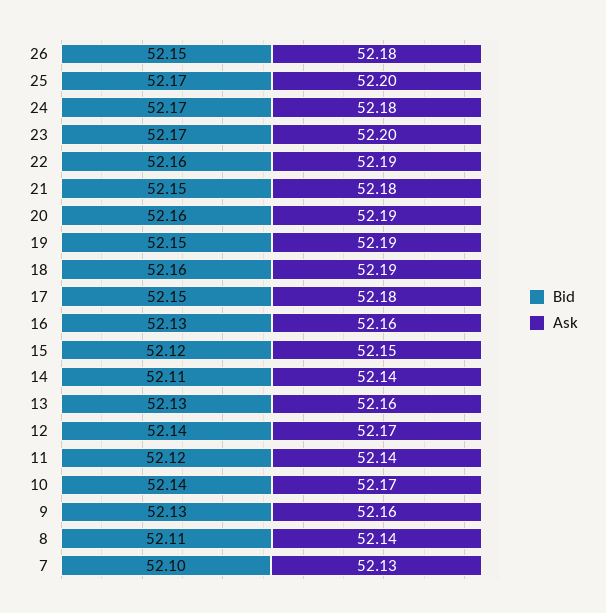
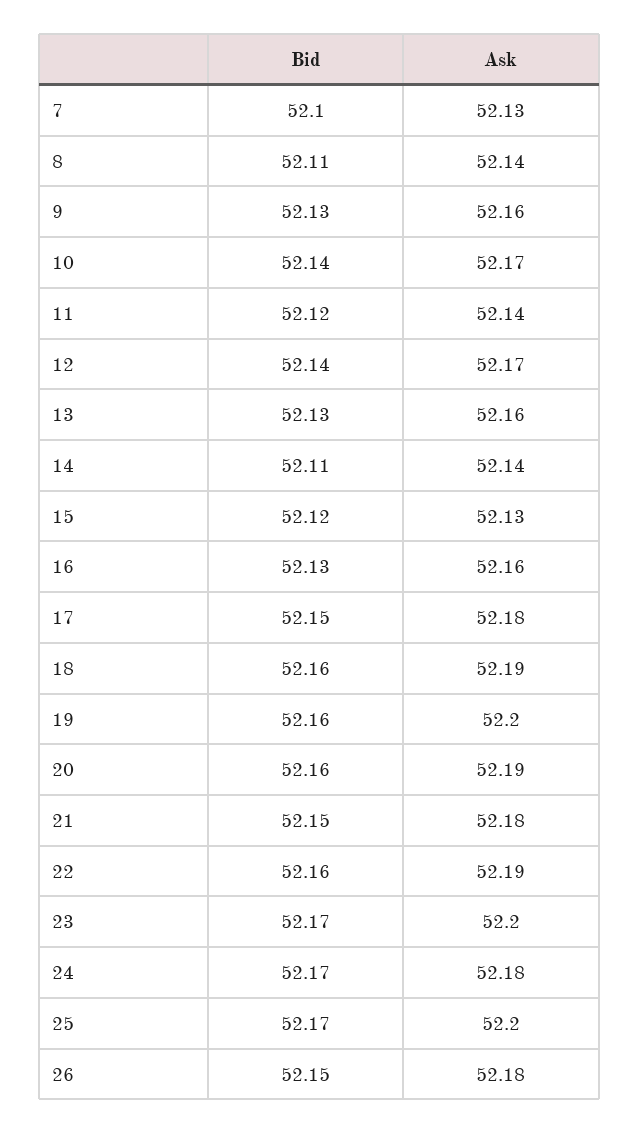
  {
    "Bid": {
      "26": 52.15,
      "25": 52.17,
      "24": 52.17,
      "23": 52.17,
      "22": 52.16,
      "21": 52.15,
      "20": 52.16,
-     "19": 52.15,
+     "19": 52.16,
      "18": 52.16,
      "17": 52.15,
      "16": 52.13,
      "15": 52.12,
      "14": 52.11,
      "13": 52.13,
      "12": 52.14,
      "11": 52.12,
      "10": 52.14,
      "9": 52.13,
      "8": 52.11,
      "7": 52.1
    },
    "Ask": {
      "26": 52.18,
      "25": 52.2,
      "24": 52.18,
      "23": 52.2,
      "22": 52.19,
      "21": 52.18,
      "20": 52.19,
-     "19": 52.19,
+     "19": 52.2,
      "18": 52.19,
      "17": 52.18,
      "16": 52.16,
-     "15": 52.15,
+     "15": 52.13,
      "14": 52.14,
      "13": 52.16,
      "12": 52.17,
      "11": 52.14,
      "10": 52.17,
      "9": 52.16,
      "8": 52.14,
      "7": 52.13
    }
  }

